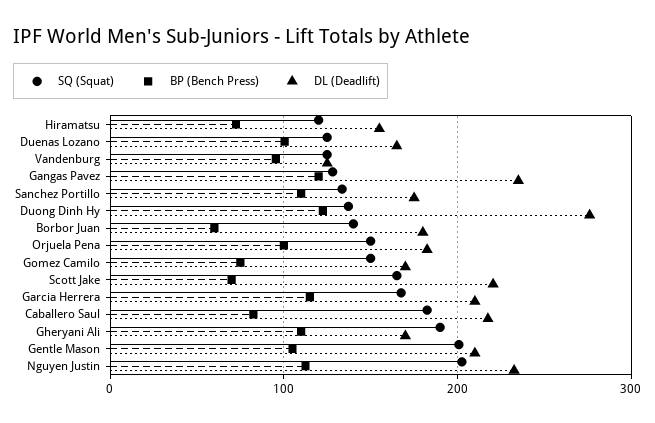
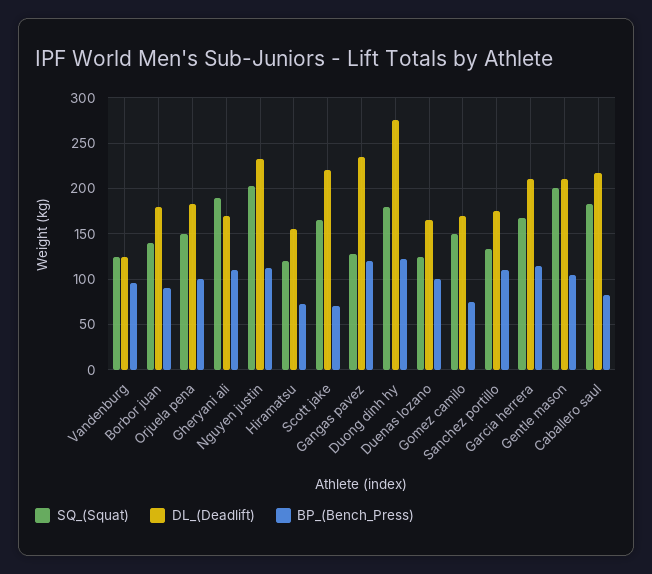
  {
    "SQ (Squat)": {
      "Hiramatsu": 120,
      "Duenas Lozano": 130,
      "Vandenburg": 130,
      "Gangas Pavez": 130,
      "Sanchez Portillo": 130,
-     "Duong Dinh Hy": 140,
+     "Duong Dinh Hy": 180,
      "Borbor Juan": 140,
      "Orjuela Pena": 150,
      "Gomez Camilo": 150,
      "Scott Jake": 170,
      "Garcia Herrera": 170,
      "Caballero Saul": 180,
      "Gheryani Ali": 190,
      "Gentle Mason": 200,
      "Nguyen Justin": 200
    },
    "BP (Bench Press)": {
      "Hiramatsu": 70,
      "Duenas Lozano": 100,
      "Vandenburg": 100,
      "Gangas Pavez": 120,
      "Sanchez Portillo": 110,
      "Duong Dinh Hy": 120,
-     "Borbor Juan": 60,
+     "Borbor Juan": 90,
      "Orjuela Pena": 100,
      "Gomez Camilo": 80,
      "Scott Jake": 70,
      "Garcia Herrera": 120,
      "Caballero Saul": 80,
      "Gheryani Ali": 110,
      "Gentle Mason": 110,
      "Nguyen Justin": 110
    },
    "DL (Deadlift)": {
      "Hiramatsu": 160,
      "Duenas Lozano": 170,
      "Vandenburg": 130,
      "Gangas Pavez": 240,
      "Sanchez Portillo": 180,
      "Duong Dinh Hy": 280,
      "Borbor Juan": 180,
      "Orjuela Pena": 180,
      "Gomez Camilo": 170,
      "Scott Jake": 220,
      "Garcia Herrera": 210,
      "Caballero Saul": 220,
      "Gheryani Ali": 170,
      "Gentle Mason": 210,
      "Nguyen Justin": 230
    }
  }

